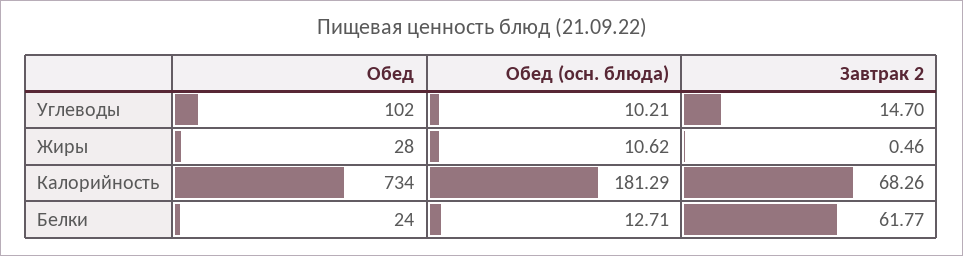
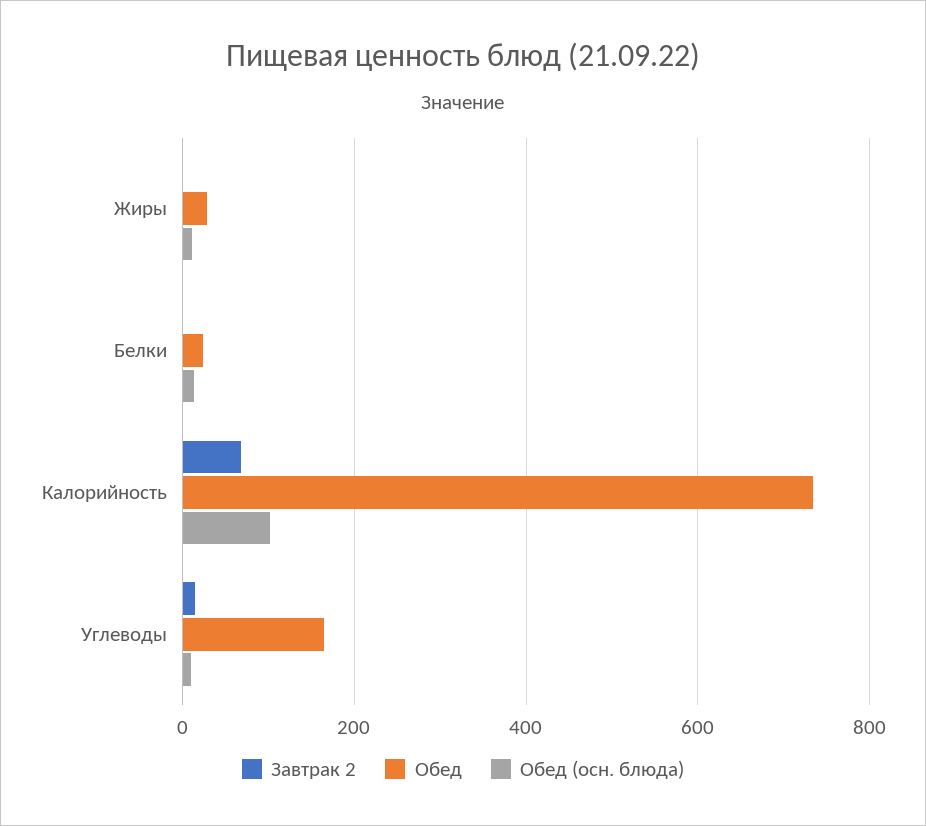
  {
    "Обед": {
-     "Углеводы": 102,
+     "Углеводы": 160,
      "Жиры": 28,
      "Калорийность": 734,
      "Белки": 24
    },
    "Обед (осн. блюда)": {
      "Углеводы": 10.21,
      "Жиры": 10.62,
-     "Калорийность": 181.29,
+     "Калорийность": 100,
      "Белки": 12.71
    },
    "Завтрак 2": {
      "Углеводы": 14.7,
      "Жиры": 0.46,
      "Калорийность": 68.26,
-     "Белки": 61.77
+     "Белки": 0
    }
  }

